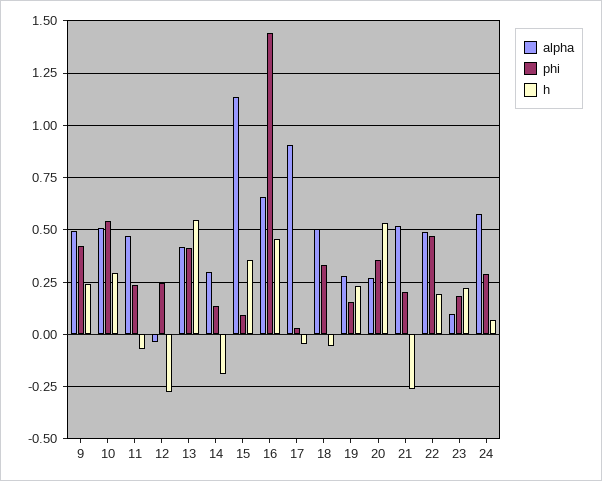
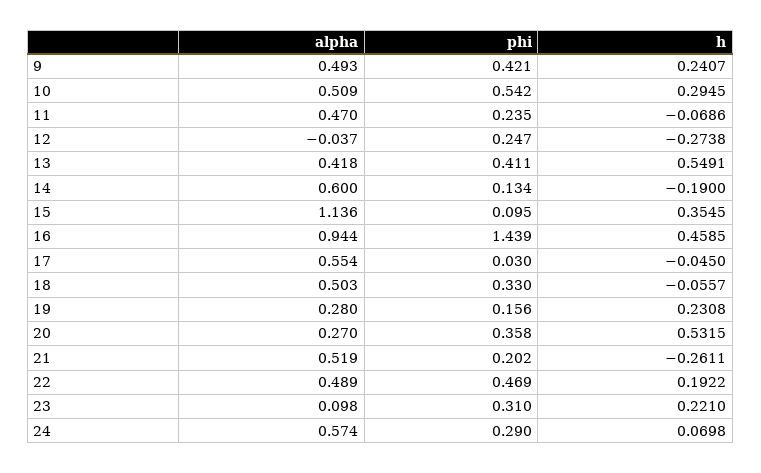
  {
    "alpha": {
      "9": 0.493,
      "10": 0.509,
      "11": 0.47,
      "12": -0.037,
      "13": 0.418,
-     "14": 0.3,
+     "14": 0.6,
      "15": 1.136,
-     "16": 0.65,
+     "16": 0.944,
-     "17": 0.9,
+     "17": 0.554,
      "18": 0.503,
      "19": 0.28,
      "20": 0.27,
      "21": 0.519,
      "22": 0.489,
      "23": 0.098,
      "24": 0.574
    },
    "phi": {
      "9": 0.421,
      "10": 0.542,
      "11": 0.235,
      "12": 0.247,
      "13": 0.411,
      "14": 0.134,
      "15": 0.095,
      "16": 1.439,
      "17": 0.03,
      "18": 0.33,
      "19": 0.156,
      "20": 0.358,
      "21": 0.202,
      "22": 0.469,
-     "23": 0.2,
+     "23": 0.31,
      "24": 0.29
    },
    "h": {
      "9": 0.2407,
      "10": 0.2945,
      "11": -0.0686,
      "12": -0.2738,
      "13": 0.5491,
      "14": -0.19,
      "15": 0.3545,
      "16": 0.4585,
      "17": -0.045,
      "18": -0.0557,
      "19": 0.2308,
      "20": 0.5315,
      "21": -0.2611,
      "22": 0.1922,
      "23": 0.221,
      "24": 0.0698
    }
  }

